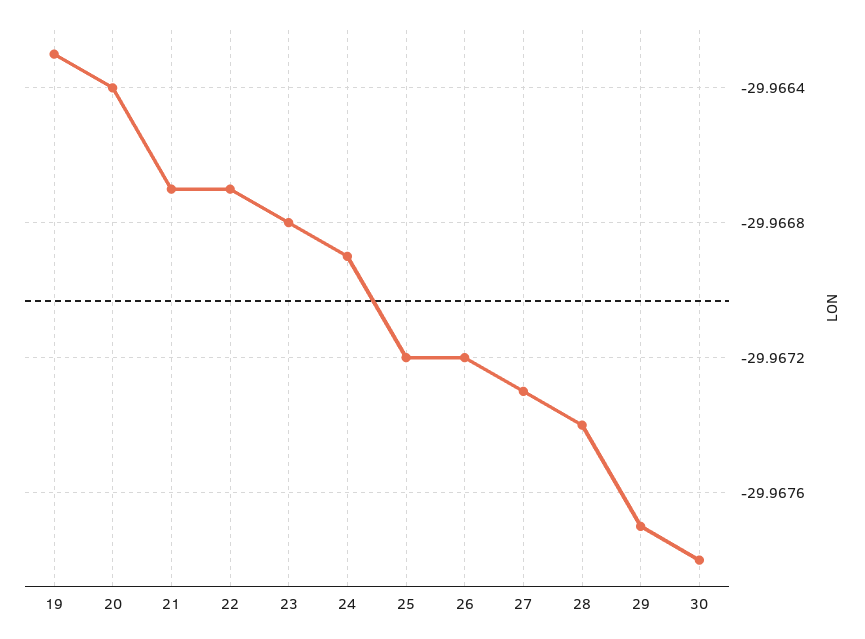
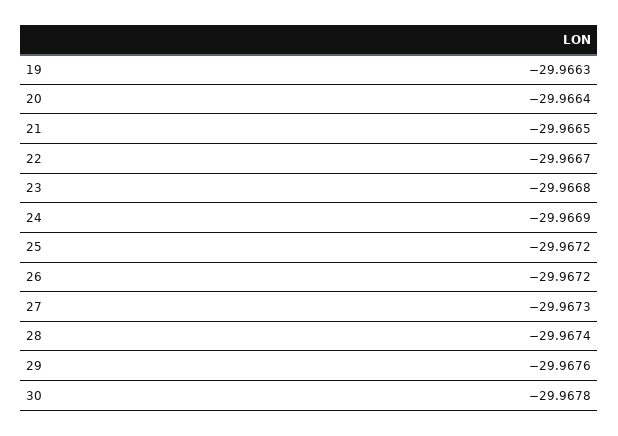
  {
    "19": -29.9663,
    "20": -29.9664,
-   "21": -29.9667,
+   "21": -29.9665,
    "22": -29.9667,
    "23": -29.9668,
    "24": -29.9669,
    "25": -29.9672,
    "26": -29.9672,
    "27": -29.9673,
    "28": -29.9674,
-   "29": -29.9677,
+   "29": -29.9676,
    "30": -29.9678
  }

